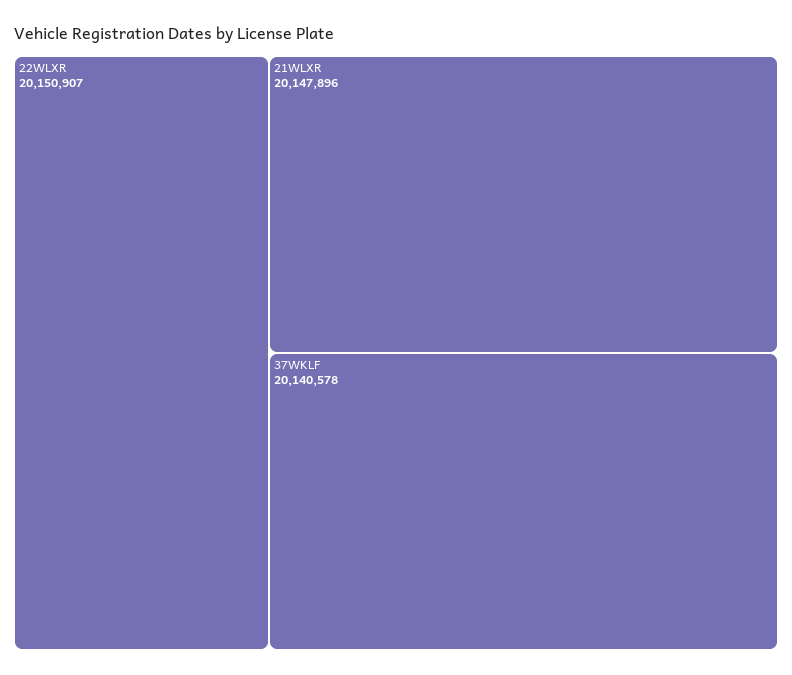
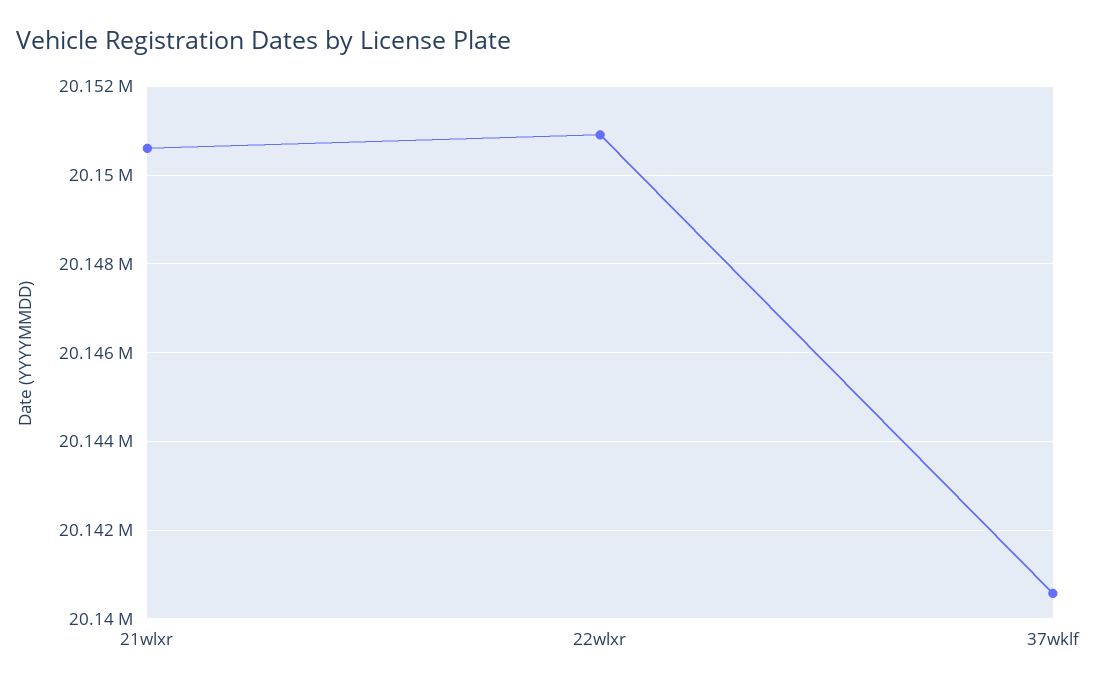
  {
    "22WLXR": 20150907,
-   "21WLXR": 20147896,
+   "21WLXR": 20150600,
    "37WKLF": 20140578
  }

